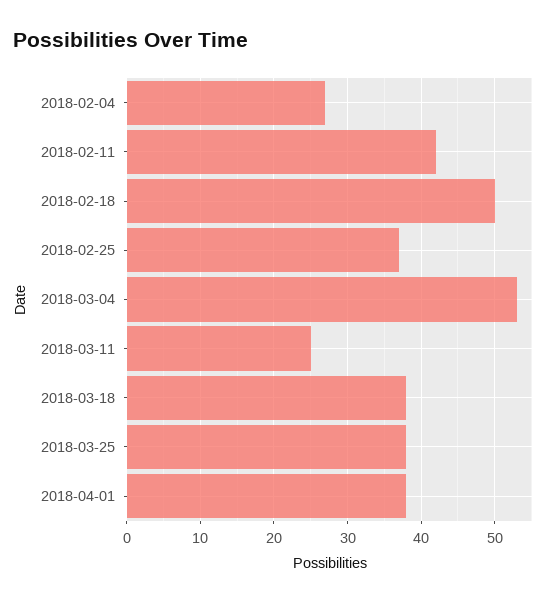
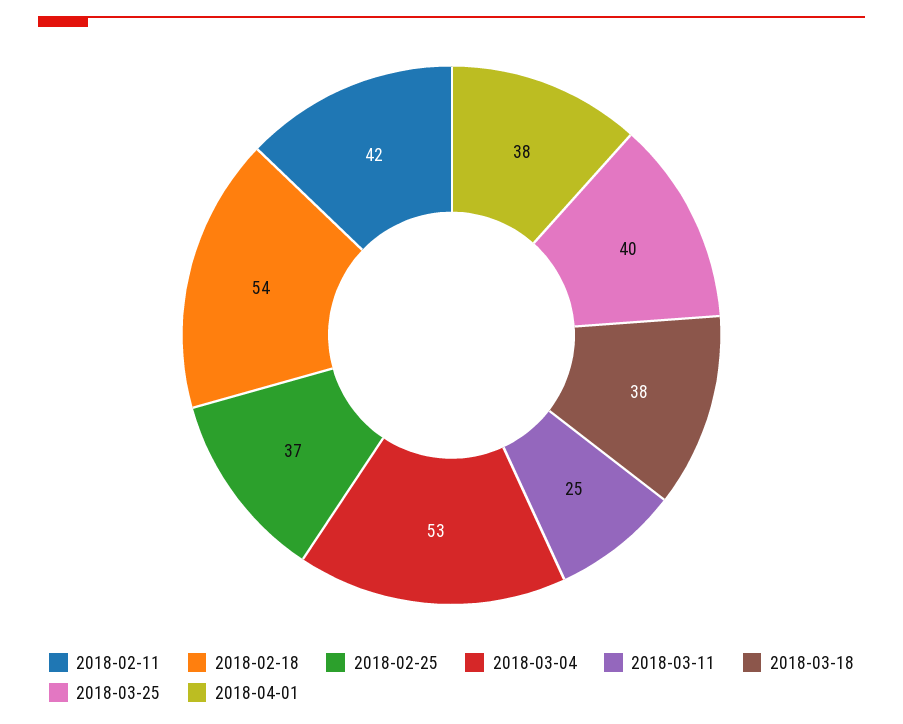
  {
-   "2018-02-04": 27,
    "2018-02-11": 42,
-   "2018-02-18": 50,
+   "2018-02-18": 54,
    "2018-02-25": 37,
    "2018-03-04": 53,
    "2018-03-11": 25,
    "2018-03-18": 38,
-   "2018-03-25": 38,
+   "2018-03-25": 40,
    "2018-04-01": 38
  }

